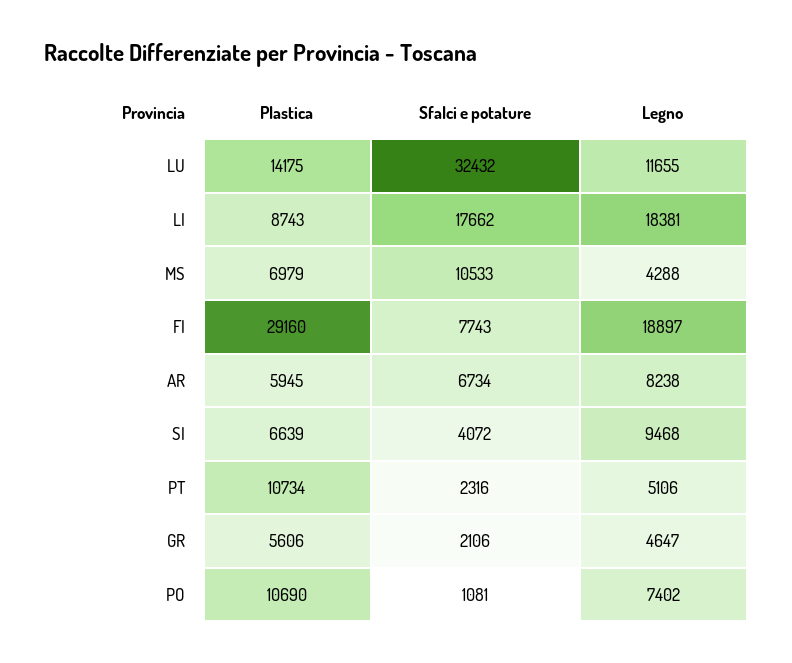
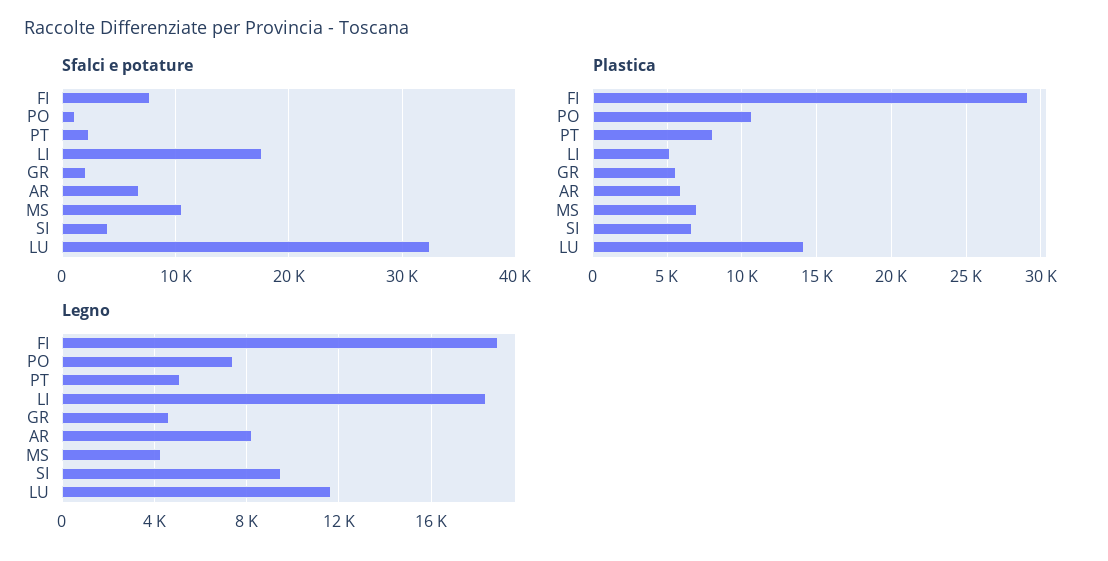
  {
    "Plastica": {
      "LU": 14175,
-     "LI": 8743,
+     "LI": 5000,
      "MS": 6979,
      "FI": 29160,
      "AR": 5945,
      "SI": 6639,
-     "PT": 10734,
+     "PT": 8000,
      "GR": 5606,
      "PO": 10690
    },
    "Sfalci e potature": {
      "LU": 32432,
      "LI": 17662,
      "MS": 10533,
      "FI": 7743,
      "AR": 6734,
      "SI": 4072,
      "PT": 2316,
      "GR": 2106,
      "PO": 1081
    },
    "Legno": {
      "LU": 11655,
      "LI": 18381,
      "MS": 4288,
      "FI": 18897,
      "AR": 8238,
      "SI": 9468,
      "PT": 5106,
      "GR": 4647,
      "PO": 7402
    }
  }

